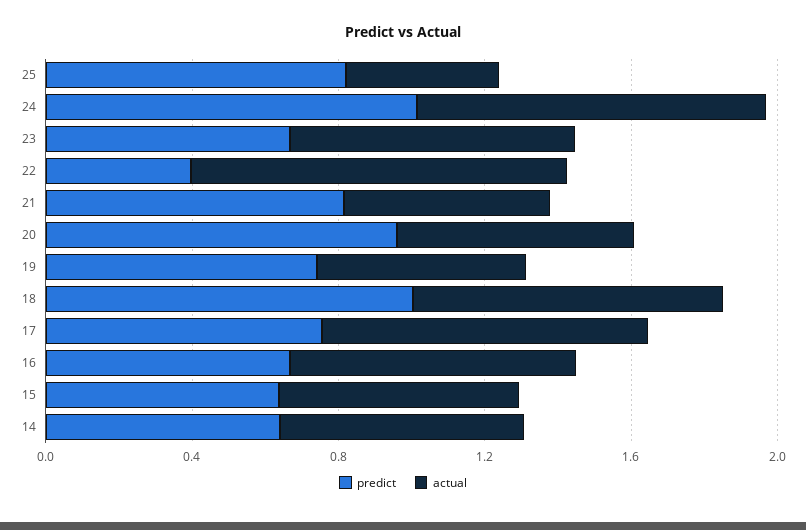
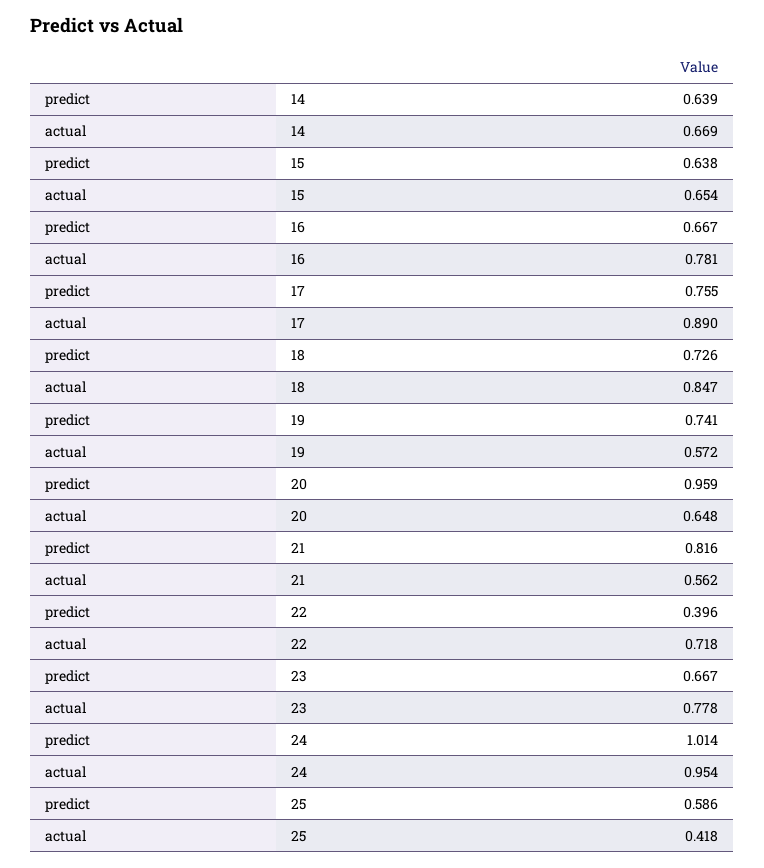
  {
    "predict": {
-     "25": 0.8,
+     "25": 0.586,
      "24": 1.014,
      "23": 0.667,
      "22": 0.396,
      "21": 0.816,
      "20": 0.959,
      "19": 0.741,
-     "18": 1,
+     "18": 0.726,
      "17": 0.755,
      "16": 0.667,
      "15": 0.638,
      "14": 0.639
    },
    "actual": {
      "25": 0.418,
      "24": 0.954,
      "23": 0.778,
-     "22": 1,
+     "22": 0.718,
      "21": 0.562,
      "20": 0.648,
      "19": 0.572,
      "18": 0.847,
      "17": 0.89,
      "16": 0.781,
      "15": 0.654,
      "14": 0.669
    }
  }

